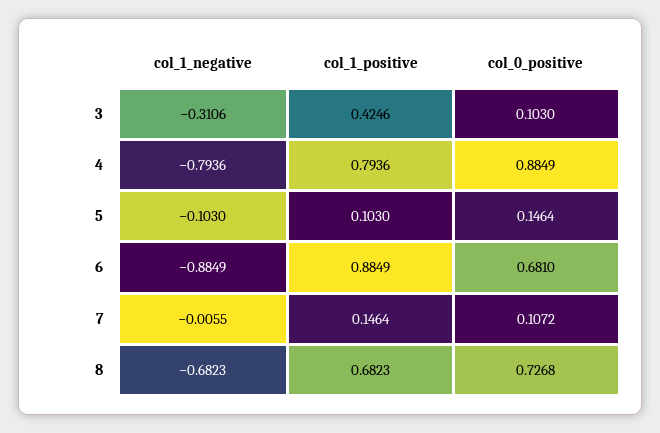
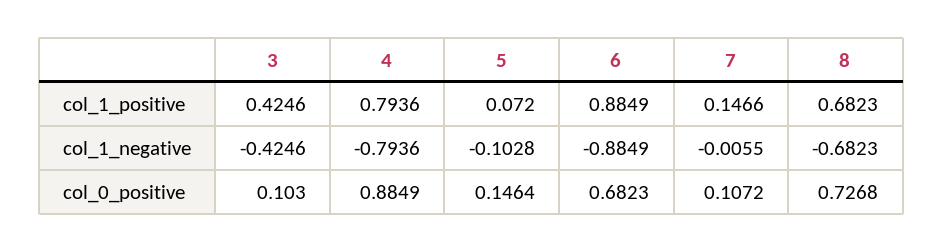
  {
    "col_1_negative": {
-     "3": -0.3106,
+     "3": -0.4246,
      "4": -0.7936,
-     "5": -0.103,
+     "5": -0.1028,
      "6": -0.8849,
      "7": -0.0055,
      "8": -0.6823
    },
    "col_1_positive": {
      "3": 0.4246,
      "4": 0.7936,
-     "5": 0.103,
+     "5": 0.072,
      "6": 0.8849,
-     "7": 0.1464,
+     "7": 0.1466,
      "8": 0.6823
    },
    "col_0_positive": {
      "3": 0.103,
      "4": 0.8849,
      "5": 0.1464,
-     "6": 0.681,
+     "6": 0.6823,
      "7": 0.1072,
      "8": 0.7268
    }
  }

